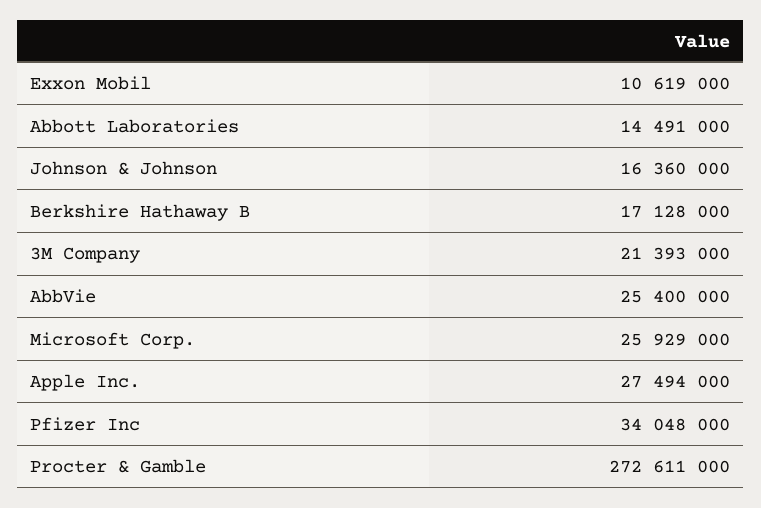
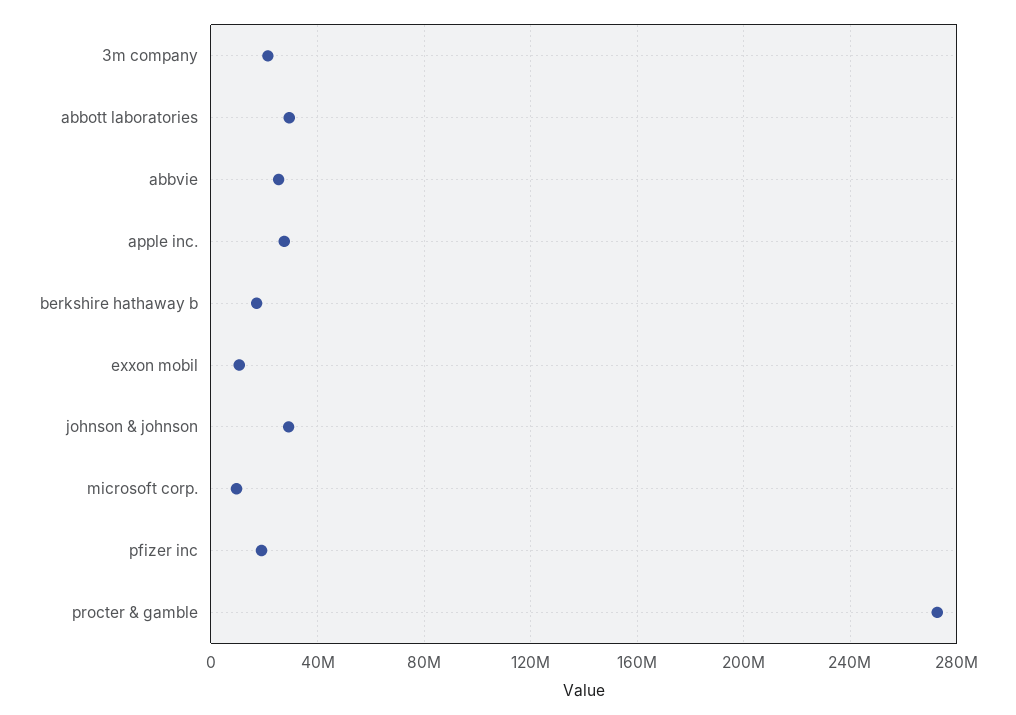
  {
    "Exxon Mobil": 10619000,
-   "Abbott Laboratories": 14491000,
+   "Abbott Laboratories": 30000000,
-   "Johnson & Johnson": 16360000,
+   "Johnson & Johnson": 30000000,
    "Berkshire Hathaway B": 17128000,
    "3M Company": 21393000,
    "AbbVie": 25400000,
-   "Microsoft Corp.": 25929000,
+   "Microsoft Corp.": 10000000,
    "Apple Inc.": 27494000,
-   "Pfizer Inc": 34048000,
+   "Pfizer Inc": 20000000,
    "Procter & Gamble": 272611000
  }

